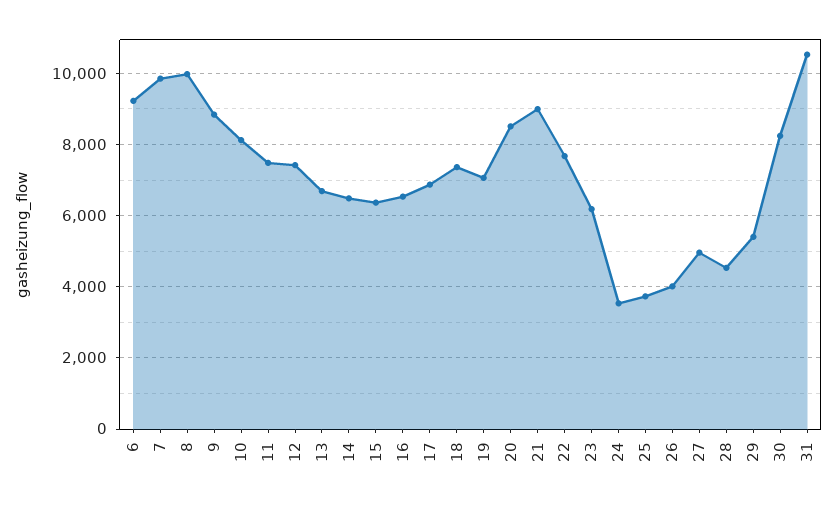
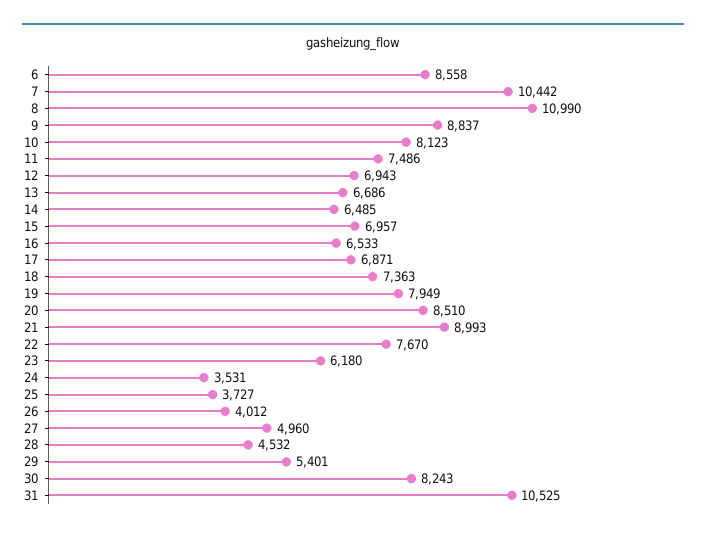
  {
-   "6": 9200,
+   "6": 8558,
-   "7": 9800,
+   "7": 10442,
-   "8": 10000,
+   "8": 10990,
    "9": 8837,
    "10": 8123,
    "11": 7486,
-   "12": 7400,
+   "12": 6943,
    "13": 6686,
    "14": 6485,
-   "15": 6400,
+   "15": 6957,
    "16": 6533,
    "17": 6871,
    "18": 7363,
-   "19": 7000,
+   "19": 7949,
    "20": 8510,
    "21": 8993,
    "22": 7670,
    "23": 6180,
    "24": 3531,
    "25": 3727,
    "26": 4012,
    "27": 4960,
    "28": 4532,
    "29": 5401,
    "30": 8243,
    "31": 10525
  }

